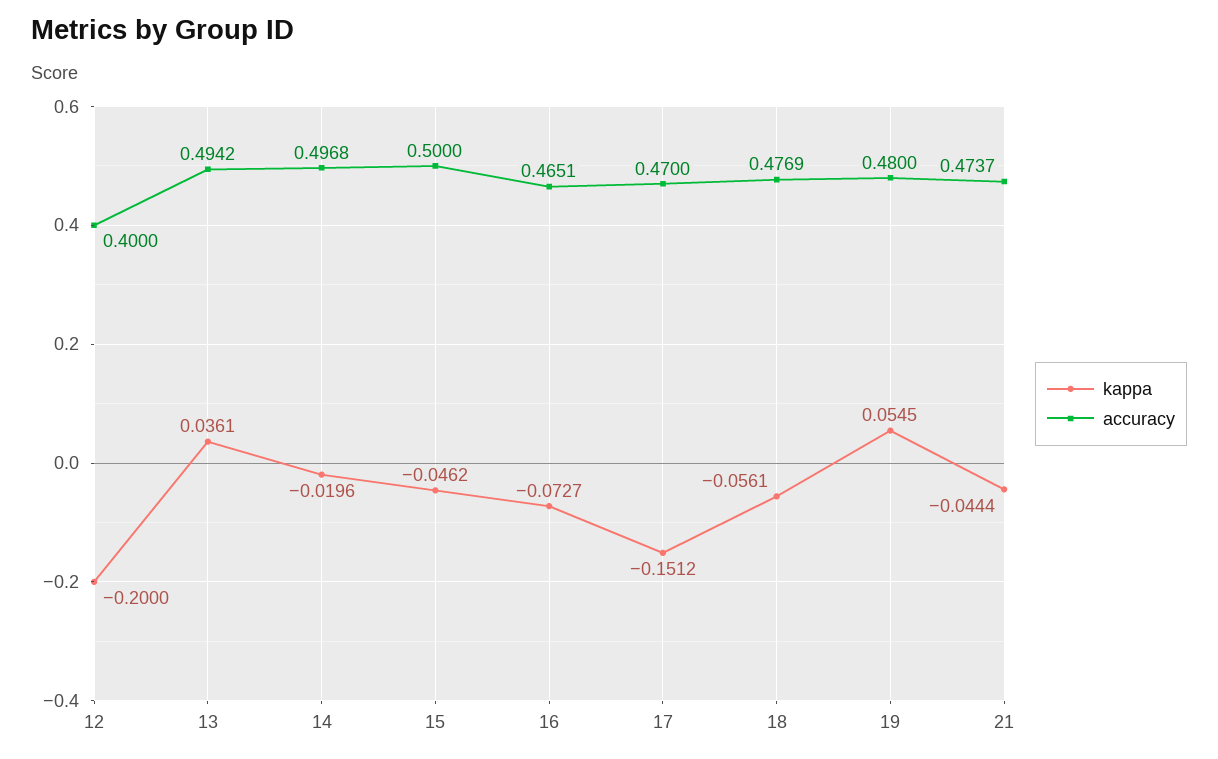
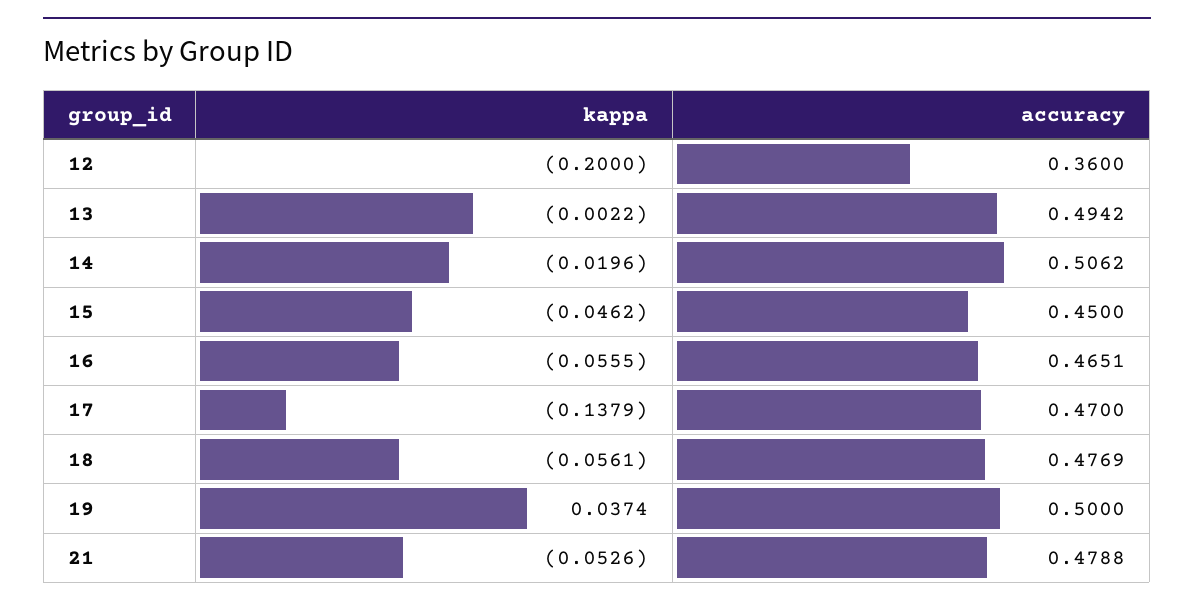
  {
    "kappa": {
      "12": -0.2,
-     "13": 0.0361,
+     "13": -0.0022,
      "14": -0.0196,
      "15": -0.0462,
-     "16": -0.0727,
+     "16": -0.0555,
-     "17": -0.1512,
+     "17": -0.1379,
      "18": -0.0561,
-     "19": 0.0545,
+     "19": 0.0374,
-     "21": -0.0444
+     "21": -0.0526
    },
    "accuracy": {
-     "12": 0.4,
+     "12": 0.36,
      "13": 0.4942,
-     "14": 0.4968,
+     "14": 0.5062,
-     "15": 0.5,
+     "15": 0.45,
      "16": 0.4651,
      "17": 0.47,
      "18": 0.4769,
-     "19": 0.48,
+     "19": 0.5,
-     "21": 0.4737
+     "21": 0.4788
    }
  }

